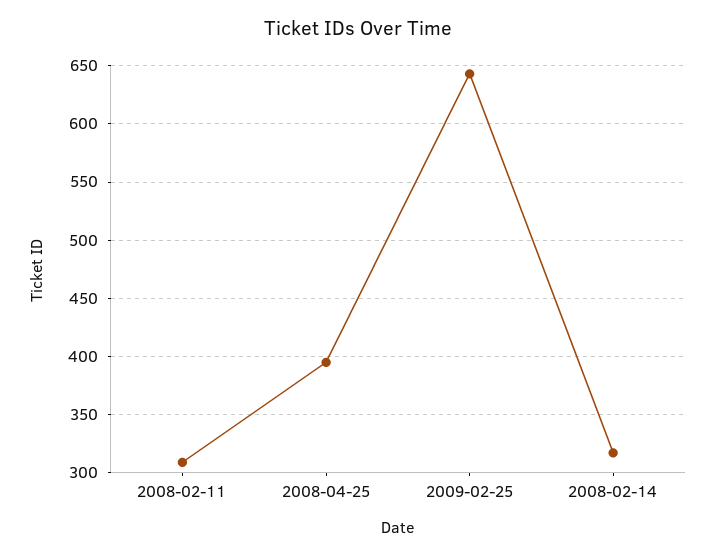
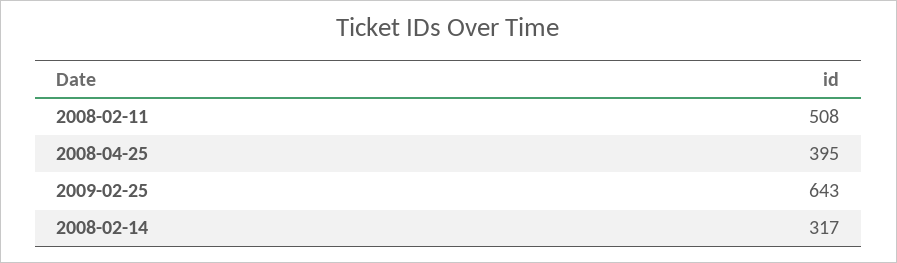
  {
-   "2008-02-11": 310,
+   "2008-02-11": 508,
    "2008-04-25": 395,
    "2009-02-25": 643,
    "2008-02-14": 317
  }

